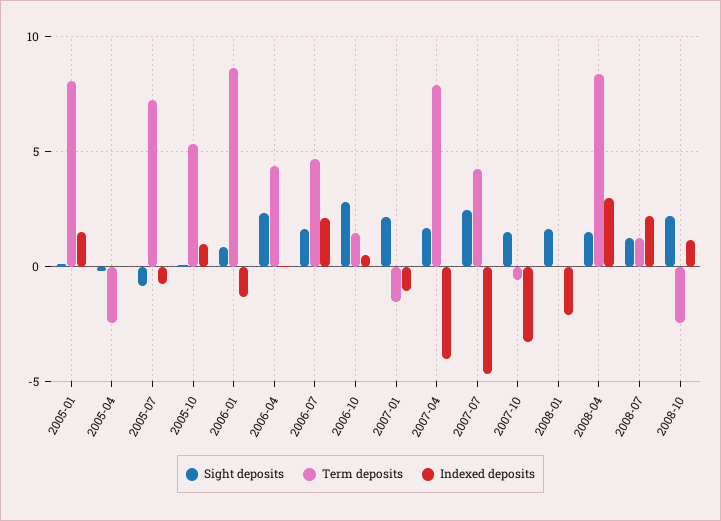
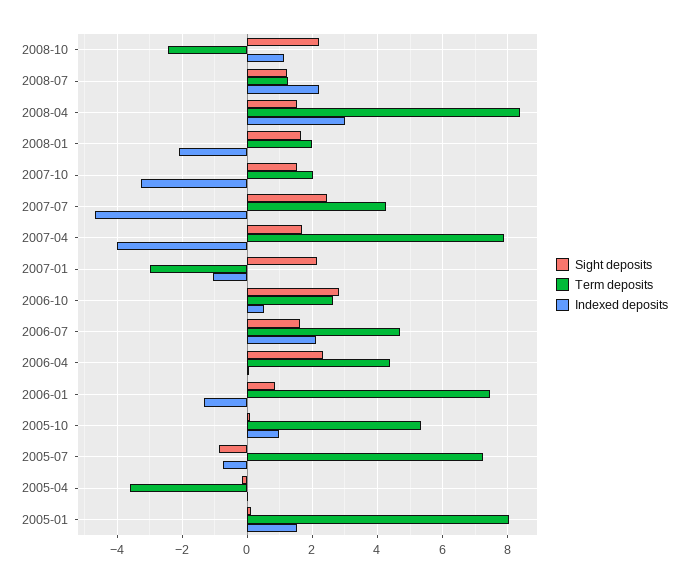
  {
    "Sight deposits": {
      "2005-01": 0.2,
      "2005-04": -0.2,
      "2005-07": -0.8,
      "2005-10": 0,
      "2006-01": 0.8,
      "2006-04": 2.4,
      "2006-07": 1.6,
      "2006-10": 2.8,
      "2007-01": 2.2,
      "2007-04": 1.6,
      "2007-07": 2.4,
      "2007-10": 1.6,
      "2008-01": 1.6,
      "2008-04": 1.6,
      "2008-07": 1.2,
      "2008-10": 2.2
    },
    "Term deposits": {
      "2005-01": 8,
-     "2005-04": -2.5,
+     "2005-04": -3.6,
      "2005-07": 7.2,
      "2005-10": 5.4,
-     "2006-01": 8.5,
+     "2006-01": 7.4,
      "2006-04": 4.4,
      "2006-07": 4.6,
-     "2006-10": 1.5,
+     "2006-10": 2.6,
-     "2007-01": -1.5,
+     "2007-01": -3,
      "2007-04": 7.8,
      "2007-07": 4.2,
-     "2007-10": -0.5,
+     "2007-10": 2,
-     "2008-01": 0,
+     "2008-01": 2,
      "2008-04": 8.4,
      "2008-07": 1.2,
      "2008-10": -2.4
    },
    "Indexed deposits": {
      "2005-01": 1.6,
      "2005-04": 0,
      "2005-07": -0.8,
      "2005-10": 1,
      "2006-01": -1.4,
      "2006-04": 0,
      "2006-07": 2.2,
      "2006-10": 0.6,
      "2007-01": -1,
      "2007-04": -4,
      "2007-07": -4.6,
      "2007-10": -3.2,
      "2008-01": -2.2,
      "2008-04": 3,
      "2008-07": 2.2,
      "2008-10": 1.2
    }
  }

